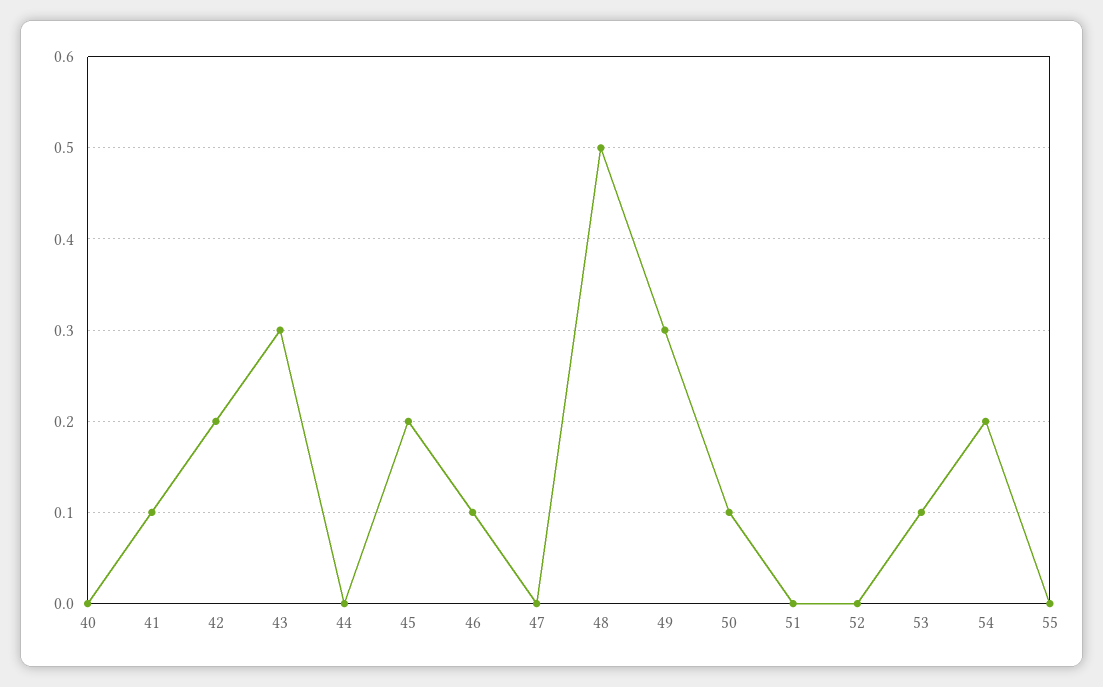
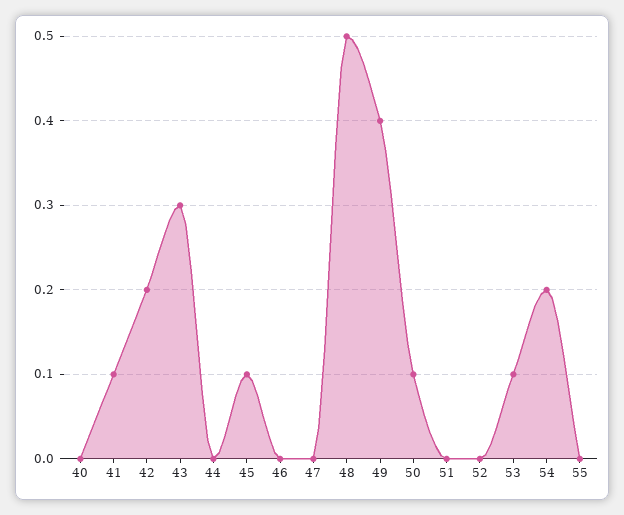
  {
    "40": 0,
    "41": 0.1,
    "42": 0.2,
    "43": 0.3,
    "44": 0,
-   "45": 0.2,
+   "45": 0.1,
-   "46": 0.1,
+   "46": 0,
    "47": 0,
    "48": 0.5,
-   "49": 0.3,
+   "49": 0.4,
    "50": 0.1,
    "51": 0,
    "52": 0,
    "53": 0.1,
    "54": 0.2,
    "55": 0
  }

